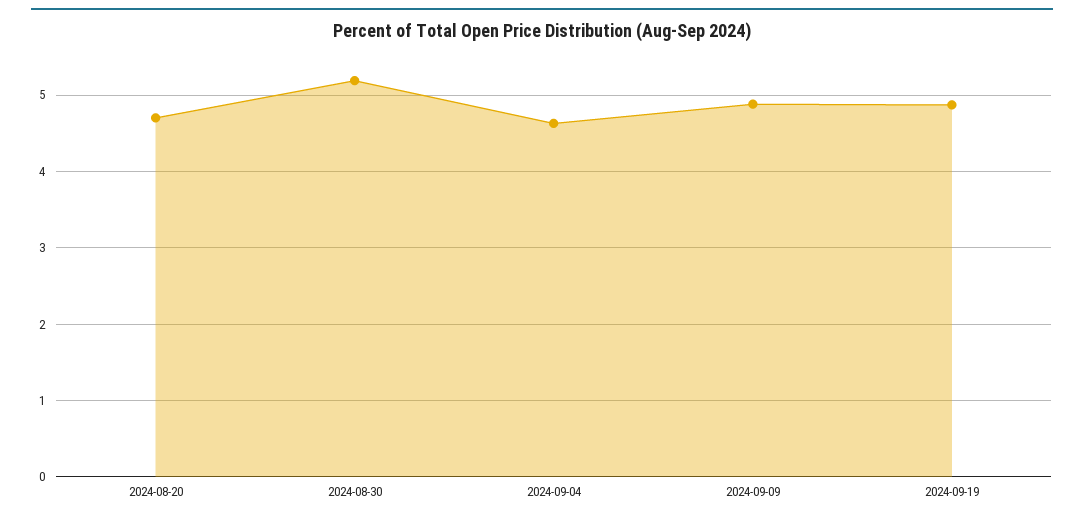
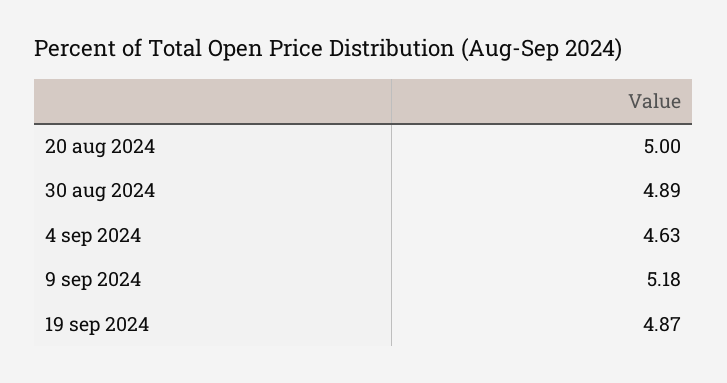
  {
-   "2024-08-20": 4.7,
+   "2024-08-20": 5,
-   "2024-08-30": 5.2,
+   "2024-08-30": 4.89,
    "2024-09-04": 4.63,
-   "2024-09-09": 4.9,
+   "2024-09-09": 5.18,
    "2024-09-19": 4.87
  }

